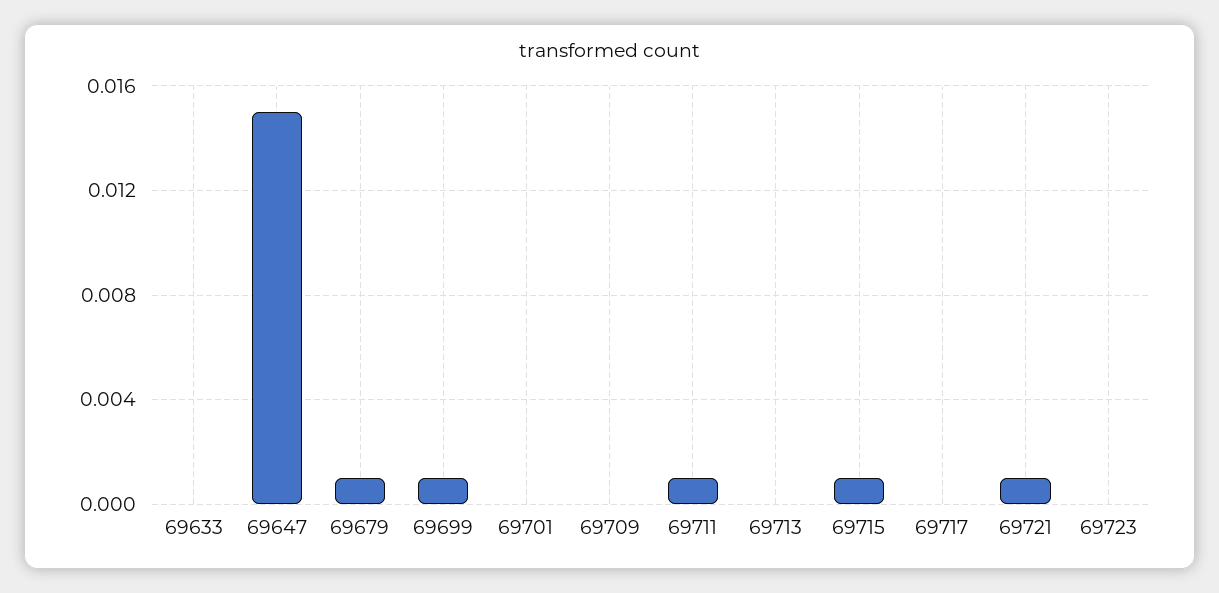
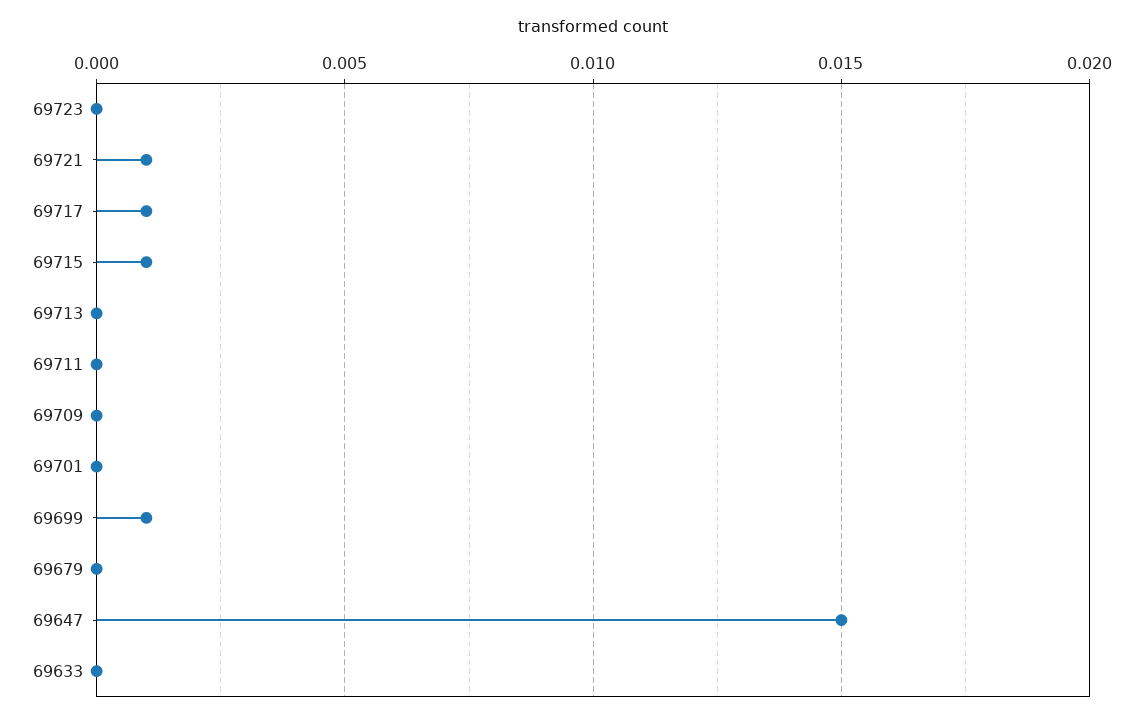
  {
    "69633": 0,
    "69647": 0.015,
-   "69679": 0.001,
+   "69679": 0,
    "69699": 0.001,
    "69701": 0,
    "69709": 0,
-   "69711": 0.001,
+   "69711": 0,
    "69713": 0,
    "69715": 0.001,
-   "69717": 0,
+   "69717": 0.001,
    "69721": 0.001,
    "69723": 0
  }

